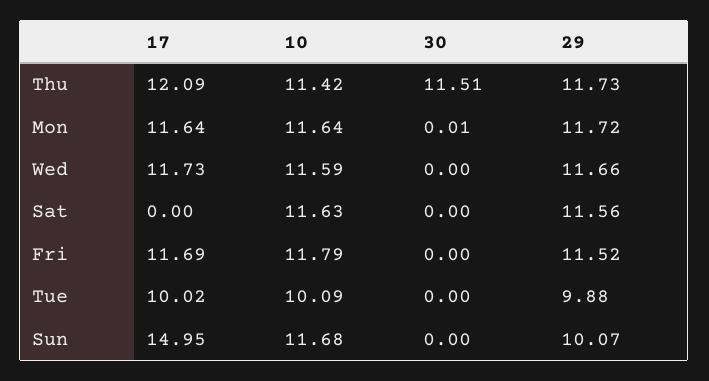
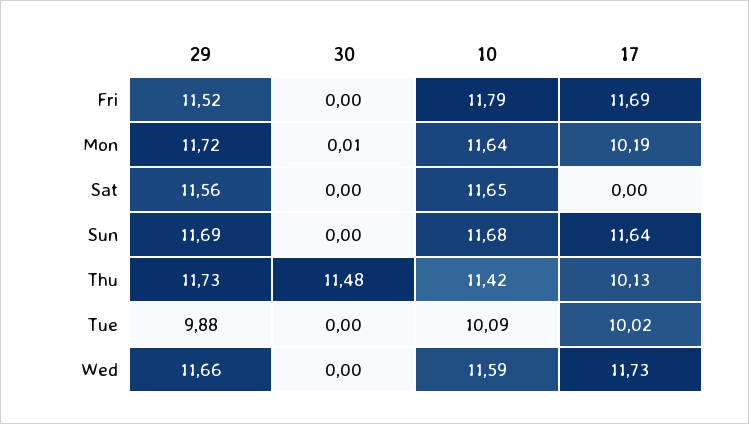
  {
    "17": {
-     "Thu": 12.09,
+     "Thu": 10.13,
-     "Mon": 11.64,
+     "Mon": 10.19,
      "Wed": 11.73,
      "Sat": 0,
      "Fri": 11.69,
      "Tue": 10.02,
-     "Sun": 14.95
+     "Sun": 11.64
    },
    "10": {
      "Thu": 11.42,
      "Mon": 11.64,
      "Wed": 11.59,
-     "Sat": 11.63,
+     "Sat": 11.65,
      "Fri": 11.79,
      "Tue": 10.09,
      "Sun": 11.68
    },
    "30": {
-     "Thu": 11.51,
+     "Thu": 11.48,
      "Mon": 0.01,
      "Wed": 0,
      "Sat": 0,
      "Fri": 0,
      "Tue": 0,
      "Sun": 0
    },
    "29": {
      "Thu": 11.73,
      "Mon": 11.72,
      "Wed": 11.66,
      "Sat": 11.56,
      "Fri": 11.52,
      "Tue": 9.88,
-     "Sun": 10.07
+     "Sun": 11.69
    }
  }

